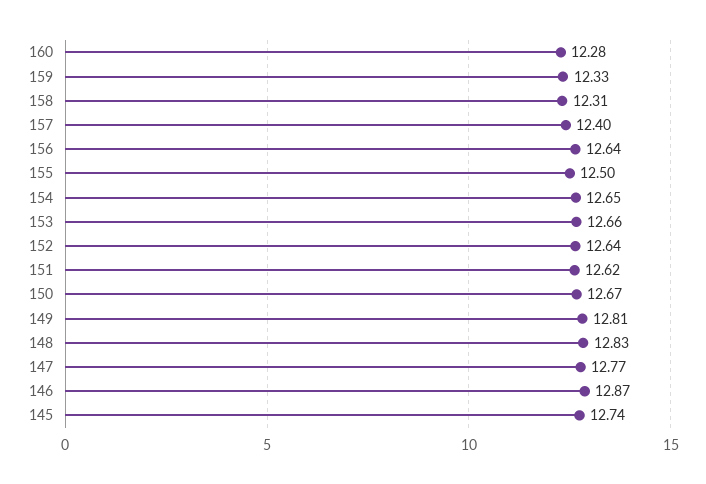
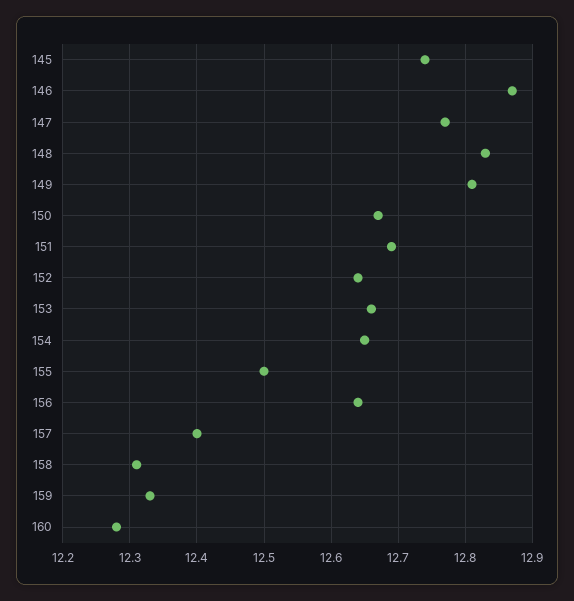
  {
    "160": 12.28,
    "159": 12.33,
    "158": 12.31,
    "157": 12.4,
    "156": 12.64,
    "155": 12.5,
    "154": 12.65,
    "153": 12.66,
    "152": 12.64,
-   "151": 12.62,
+   "151": 12.69,
    "150": 12.67,
    "149": 12.81,
    "148": 12.83,
    "147": 12.77,
    "146": 12.87,
    "145": 12.74
  }

